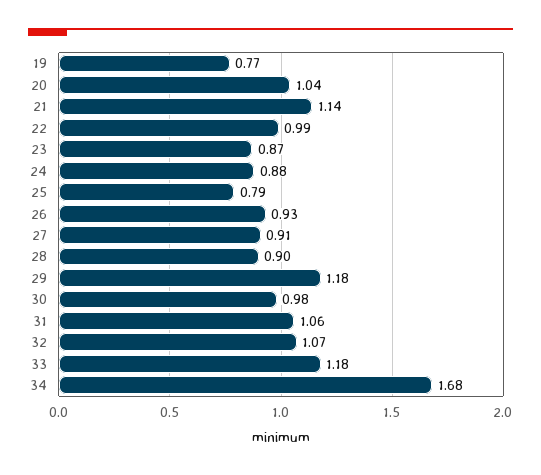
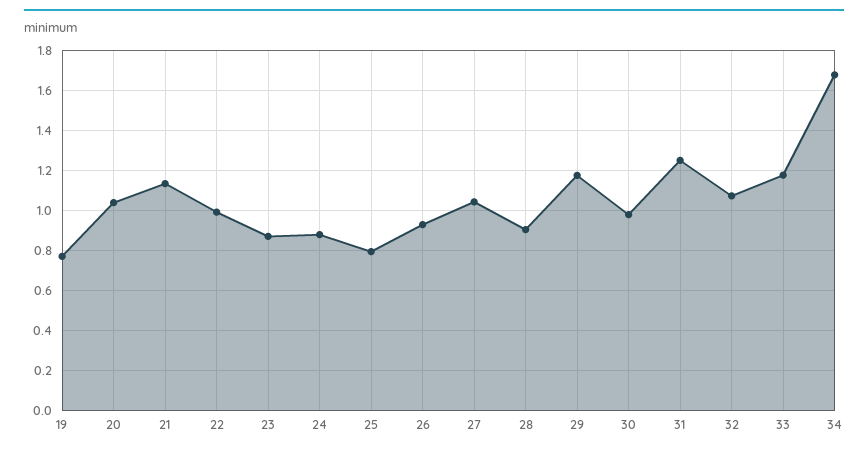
  {
    "19": 0.77,
    "20": 1.04,
    "21": 1.14,
    "22": 0.99,
    "23": 0.87,
    "24": 0.88,
    "25": 0.79,
    "26": 0.93,
-   "27": 0.91,
+   "27": 1.05,
    "28": 0.9,
    "29": 1.18,
    "30": 0.98,
-   "31": 1.06,
+   "31": 1.25,
    "32": 1.07,
    "33": 1.18,
    "34": 1.68
  }

